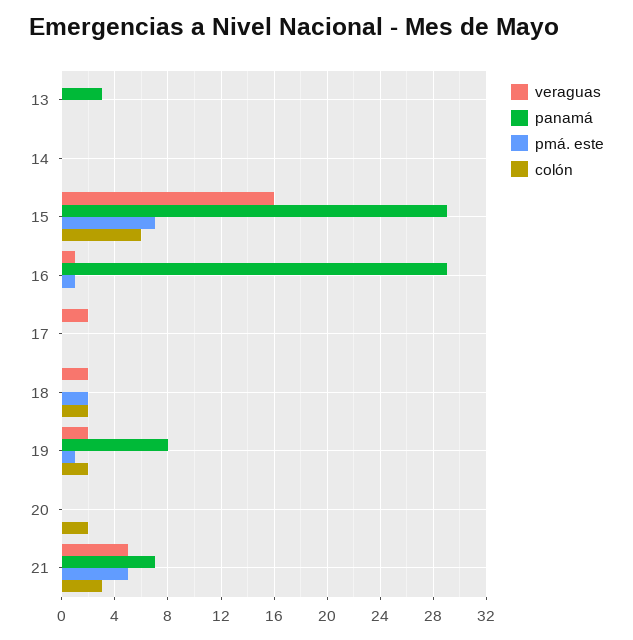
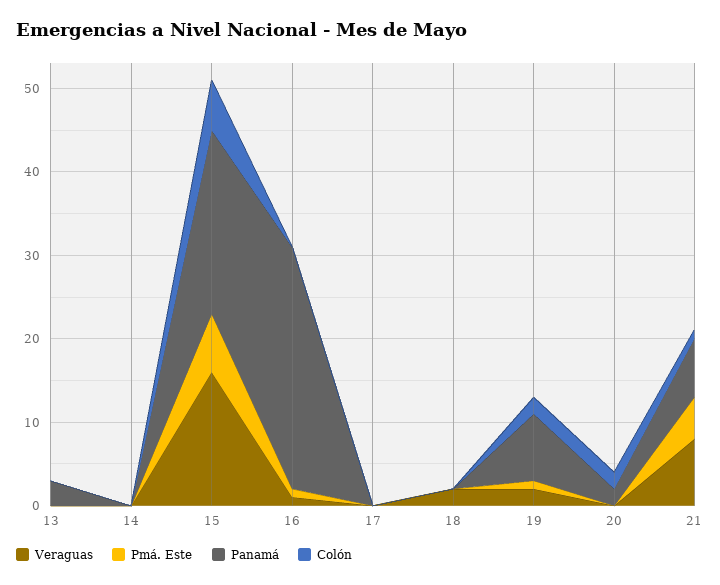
  {
    "veraguas": {
      "13": 0,
      "14": 0,
      "15": 16,
      "16": 1,
-     "17": 2,
+     "17": 0,
      "18": 2,
      "19": 2,
      "20": 0,
-     "21": 5
+     "21": 8
    },
    "panamá": {
      "13": 3,
      "14": 0,
-     "15": 29,
+     "15": 22,
      "16": 29,
      "17": 0,
      "18": 0,
      "19": 8,
-     "20": 0,
+     "20": 2,
      "21": 7
    },
    "pmá. este": {
      "13": 0,
      "14": 0,
      "15": 7,
      "16": 1,
      "17": 0,
-     "18": 2,
+     "18": 0,
      "19": 1,
      "20": 0,
      "21": 5
    },
    "colón": {
      "13": 0,
      "14": 0,
      "15": 6,
      "16": 0,
      "17": 0,
-     "18": 2,
+     "18": 0,
      "19": 2,
      "20": 2,
-     "21": 3
+     "21": 1
    }
  }

